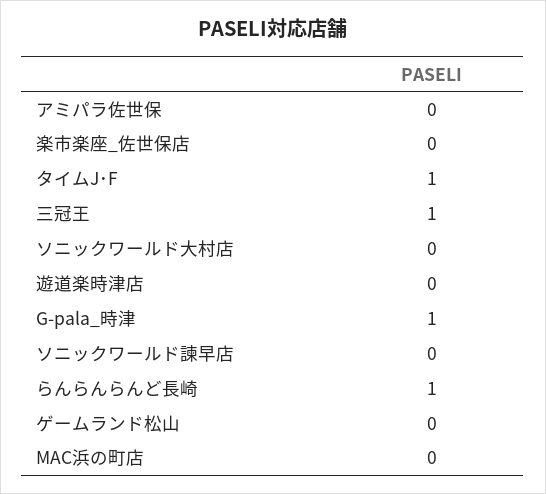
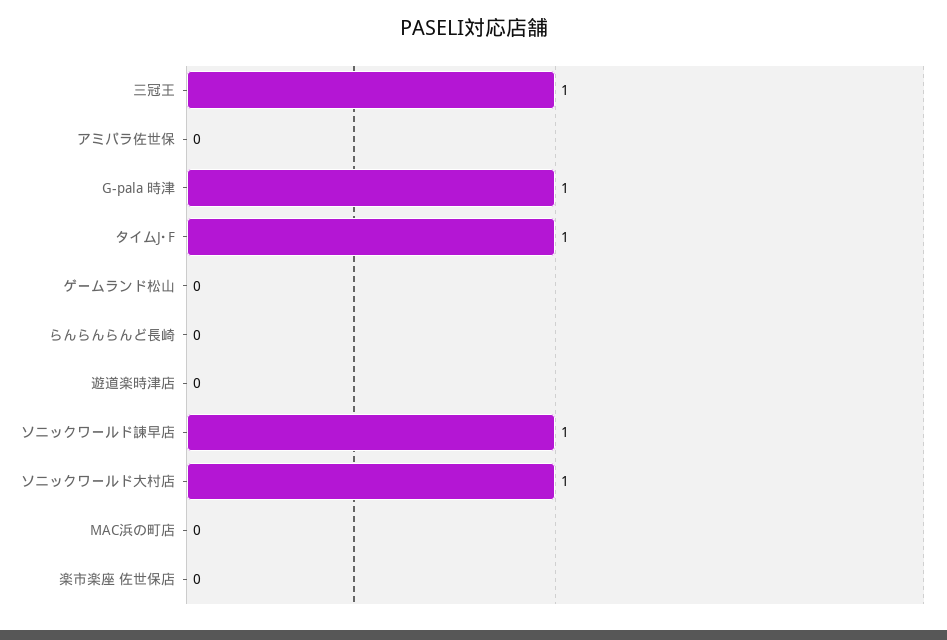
  {
    "アミパラ佐世保": 0,
    "楽市楽座_佐世保店": 0,
    "タイムJ･F": 1,
    "三冠王": 1,
-   "ソニックワールド大村店": 0,
+   "ソニックワールド大村店": 1,
    "遊道楽時津店": 0,
    "G-pala_時津": 1,
-   "ソニックワールド諫早店": 0,
+   "ソニックワールド諫早店": 1,
-   "らんらんらんど長崎": 1,
+   "らんらんらんど長崎": 0,
    "ゲームランド松山": 0,
    "MAC浜の町店": 0
  }

